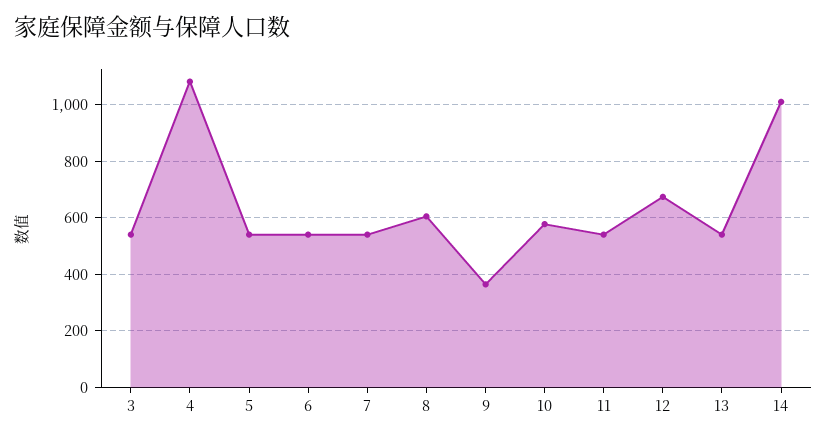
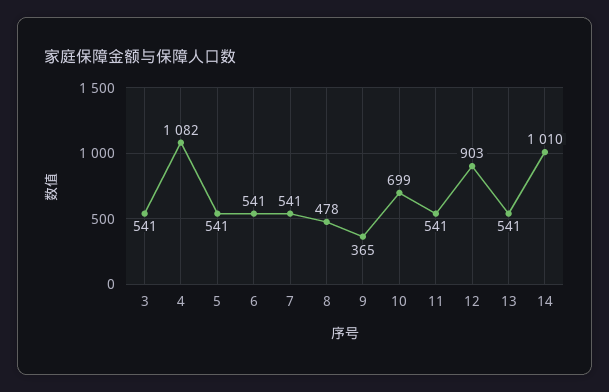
  {
    "3": 541,
    "4": 1082,
    "5": 541,
    "6": 541,
    "7": 541,
-   "8": 600,
+   "8": 478,
    "9": 365,
-   "10": 575,
+   "10": 699,
    "11": 541,
-   "12": 675,
+   "12": 903,
    "13": 541,
    "14": 1010
  }

